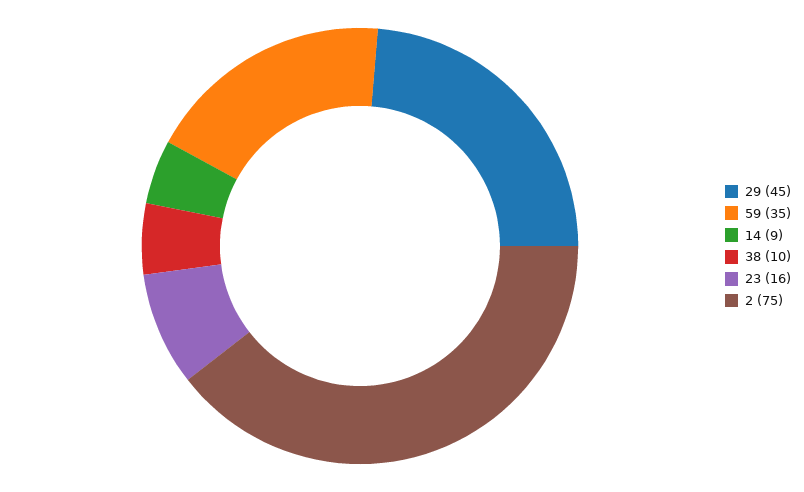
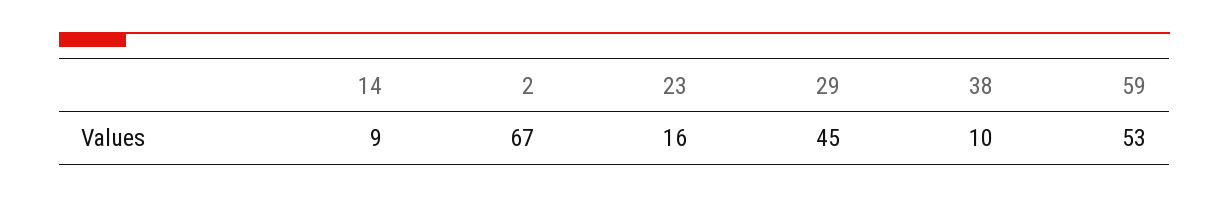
  {
    "29": 45,
-   "59": 35,
+   "59": 53,
    "14": 9,
    "38": 10,
    "23": 16,
-   "2": 75
+   "2": 67
  }

